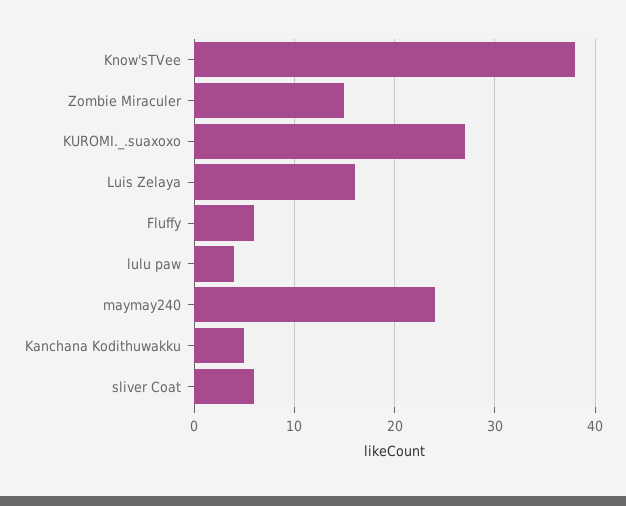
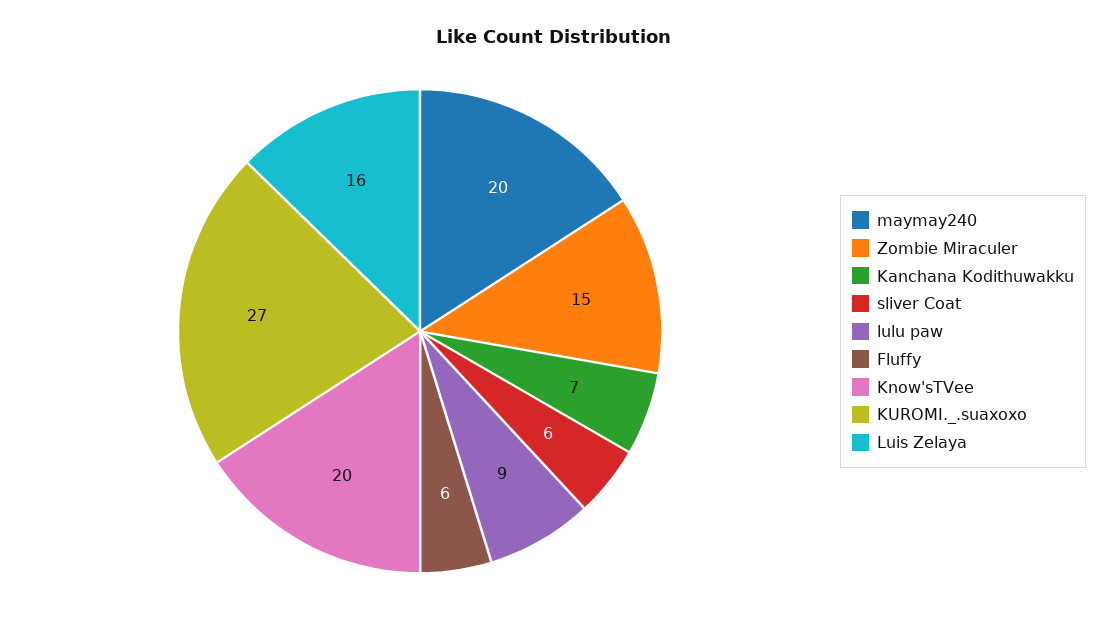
  {
-   "Know'sTVee": 38,
+   "Know'sTVee": 20,
    "Zombie Miraculer": 15,
    "KUROMI._.suaxoxo": 27,
    "Luis Zelaya": 16,
    "Fluffy": 6,
-   "lulu paw": 4,
+   "lulu paw": 9,
-   "maymay240": 24,
+   "maymay240": 20,
-   "Kanchana Kodithuwakku": 5,
+   "Kanchana Kodithuwakku": 7,
    "sliver Coat": 6
  }

